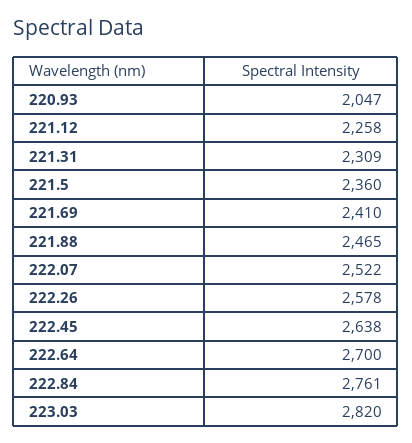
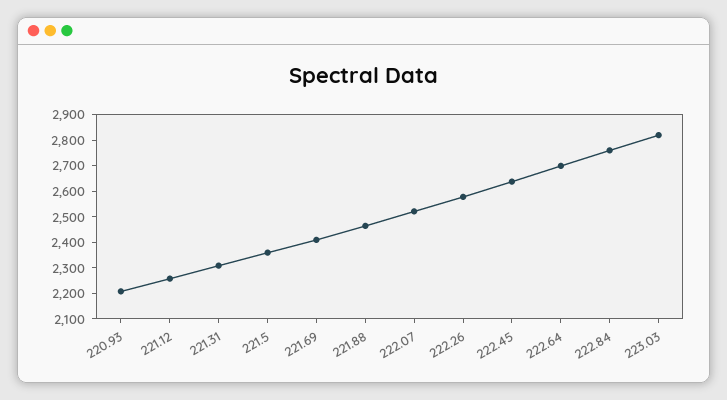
  {
-   "220.93": 2047,
+   "220.93": 2200,
    "221.12": 2258,
    "221.31": 2309,
    "221.5": 2360,
    "221.69": 2410,
    "221.88": 2465,
    "222.07": 2522,
    "222.26": 2578,
    "222.45": 2638,
    "222.64": 2700,
    "222.84": 2761,
    "223.03": 2820
  }

